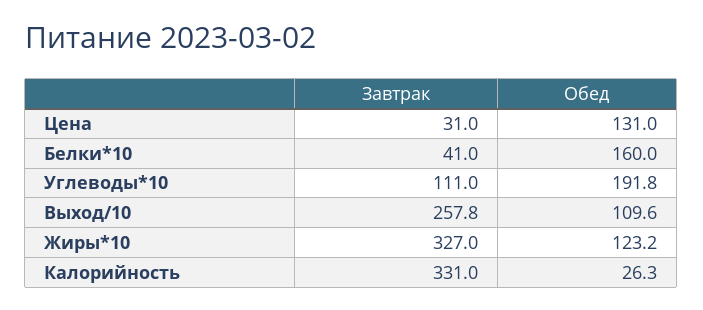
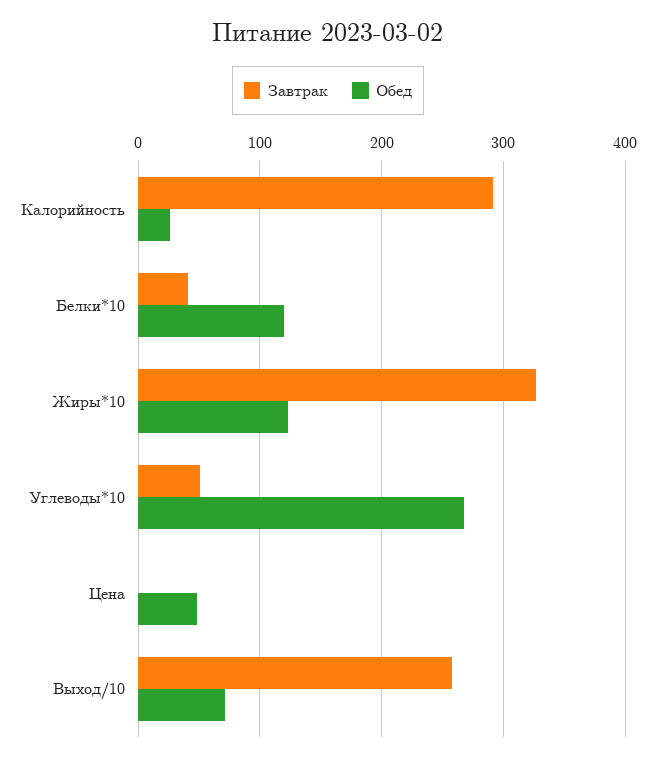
  {
    "Завтрак": {
-     "Цена": 31,
+     "Цена": 0,
      "Белки*10": 41,
-     "Углеводы*10": 111,
+     "Углеводы*10": 50,
      "Выход/10": 257.8,
      "Жиры*10": 327,
-     "Калорийность": 331
+     "Калорийность": 290
    },
    "Обед": {
-     "Цена": 131,
+     "Цена": 50,
-     "Белки*10": 160,
+     "Белки*10": 120,
-     "Углеводы*10": 191.8,
+     "Углеводы*10": 270,
-     "Выход/10": 109.6,
+     "Выход/10": 70,
      "Жиры*10": 123.2,
      "Калорийность": 26.3
    }
  }

